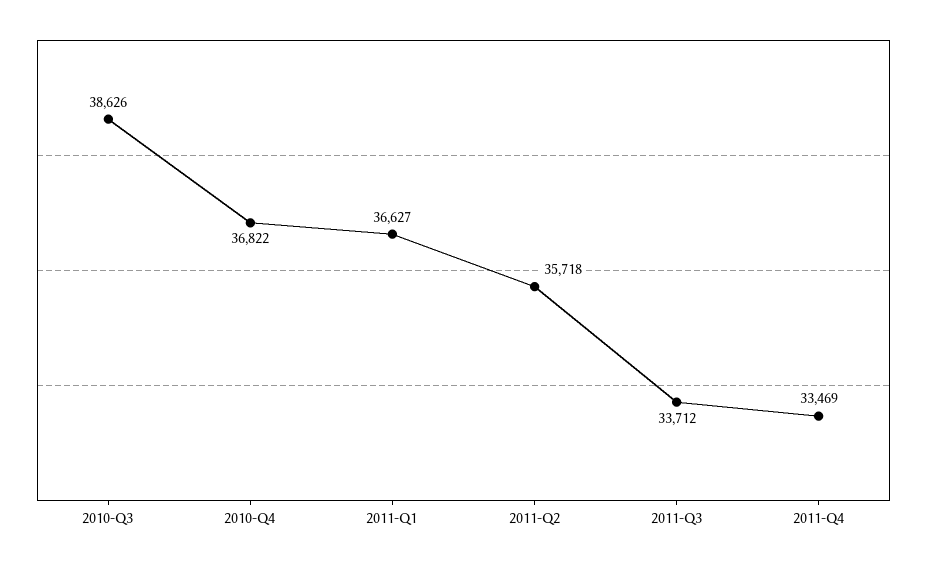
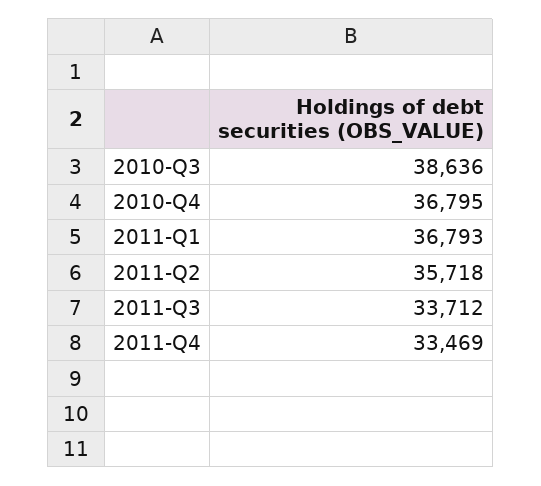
  {
-   "2010-Q3": 38626,
+   "2010-Q3": 38636,
-   "2010-Q4": 36822,
+   "2010-Q4": 36795,
-   "2011-Q1": 36627,
+   "2011-Q1": 36793,
    "2011-Q2": 35718,
    "2011-Q3": 33712,
    "2011-Q4": 33469
  }

